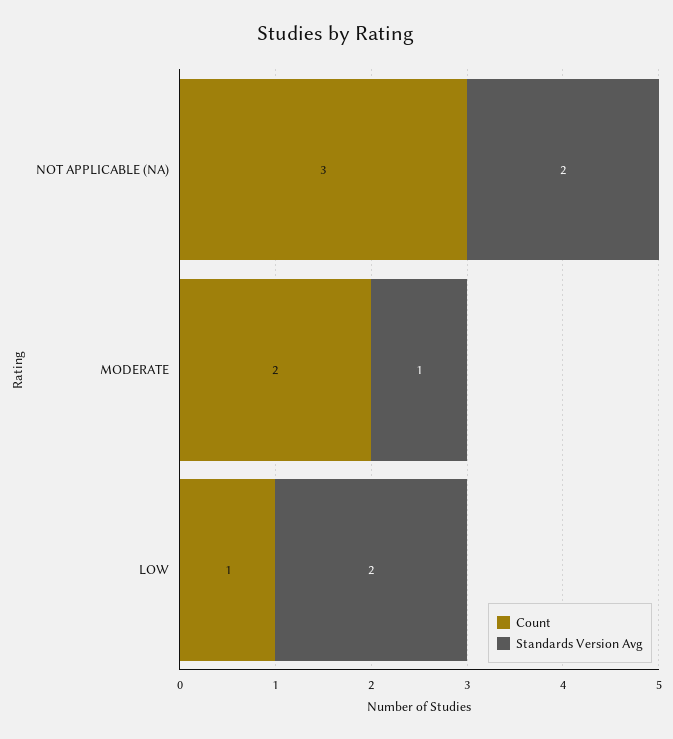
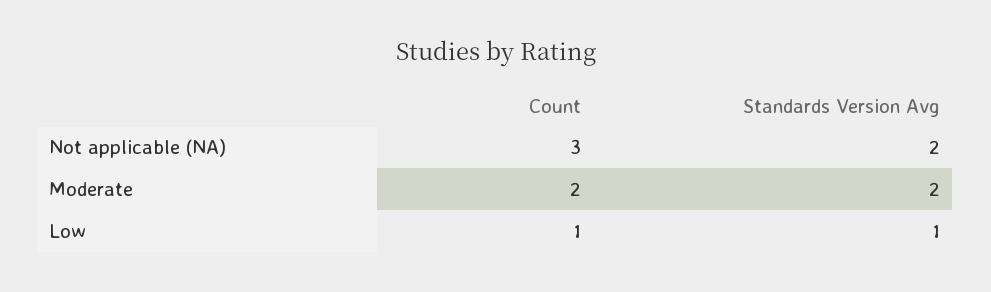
  {
    "Count": {
      "NOT APPLICABLE (NA)": 3,
      "MODERATE": 2,
      "LOW": 1
    },
    "Standards Version Avg": {
      "NOT APPLICABLE (NA)": 2,
-     "MODERATE": 1,
+     "MODERATE": 2,
-     "LOW": 2
+     "LOW": 1
    }
  }

